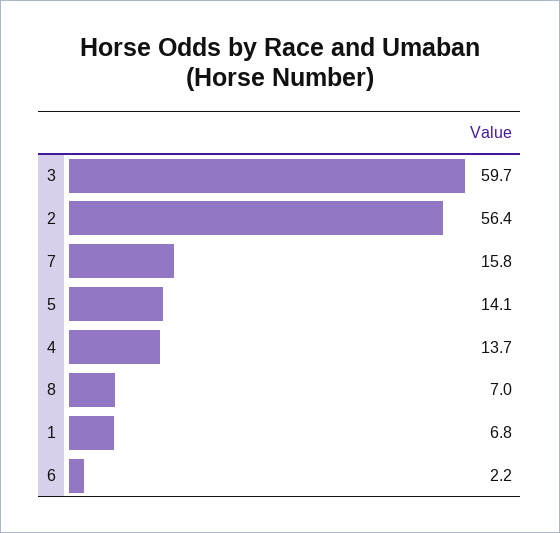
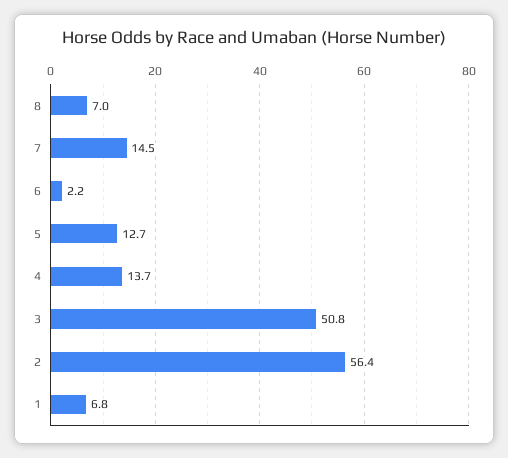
  {
-   "3": 59.7,
+   "3": 50.8,
    "2": 56.4,
-   "7": 15.8,
+   "7": 14.5,
-   "5": 14.1,
+   "5": 12.7,
    "4": 13.7,
    "8": 7,
    "1": 6.8,
    "6": 2.2
  }

